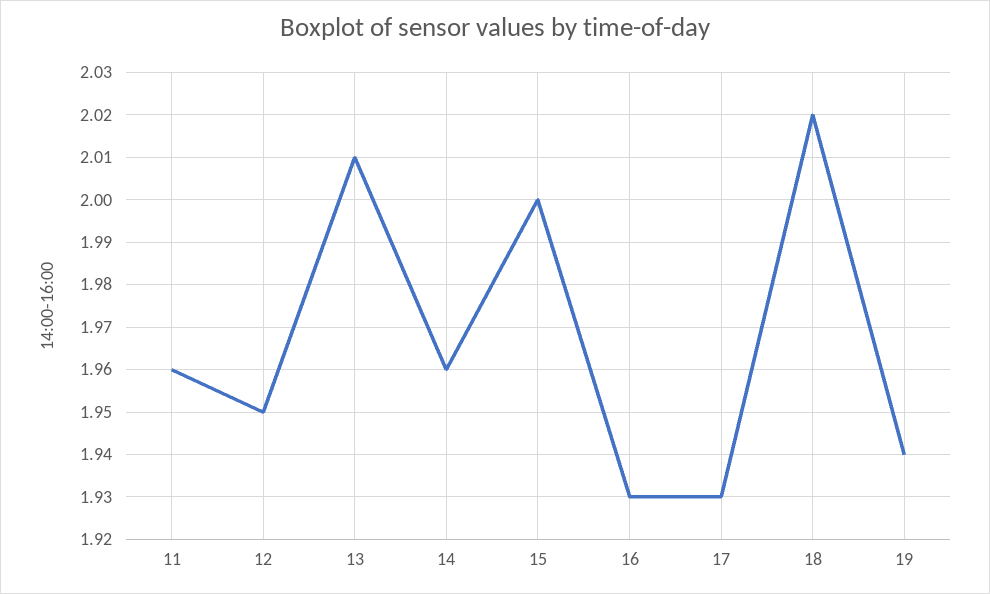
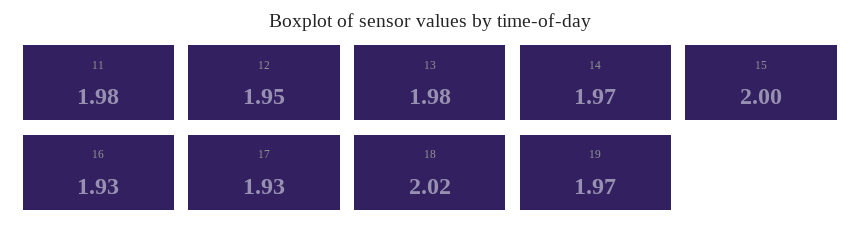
  {
-   "11": 1.96,
+   "11": 1.98,
    "12": 1.95,
-   "13": 2.01,
+   "13": 1.98,
-   "14": 1.96,
+   "14": 1.97,
    "15": 2,
    "16": 1.93,
    "17": 1.93,
    "18": 2.02,
-   "19": 1.94
+   "19": 1.97
  }

